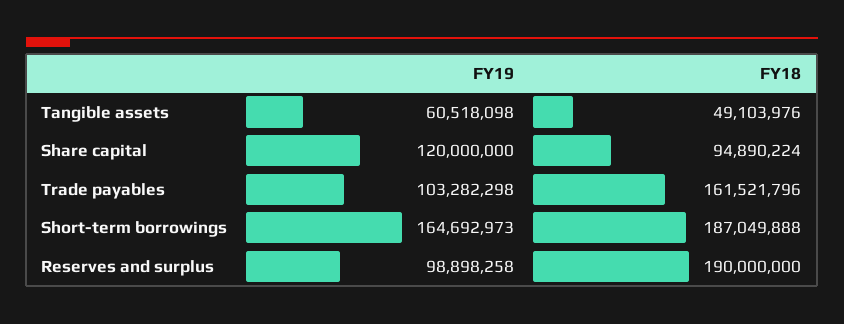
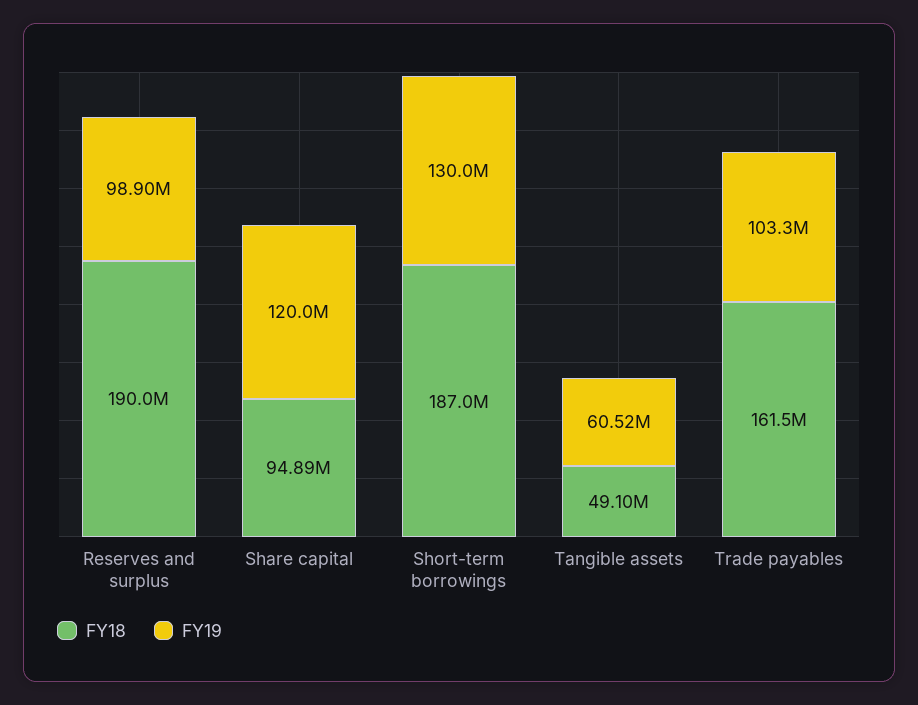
  {
    "FY19": {
      "Tangible assets": 60518098,
      "Share capital": 120000000,
      "Trade payables": 103282298,
-     "Short-term borrowings": 164692973,
+     "Short-term borrowings": 130000000,
      "Reserves and surplus": 98898258
    },
    "FY18": {
      "Tangible assets": 49103976,
      "Share capital": 94890224,
      "Trade payables": 161521796,
      "Short-term borrowings": 187049888,
      "Reserves and surplus": 190000000
    }
  }

